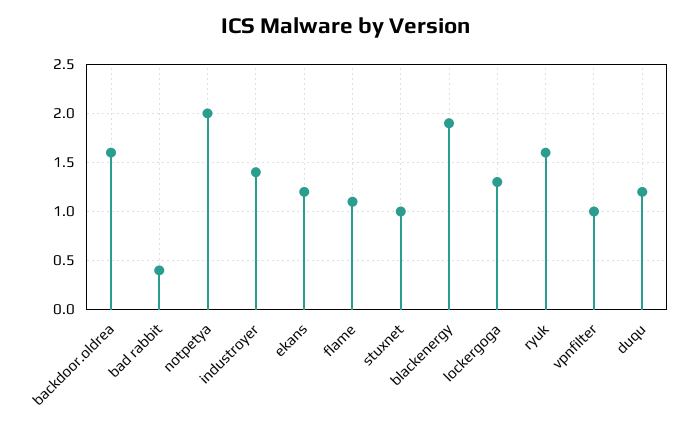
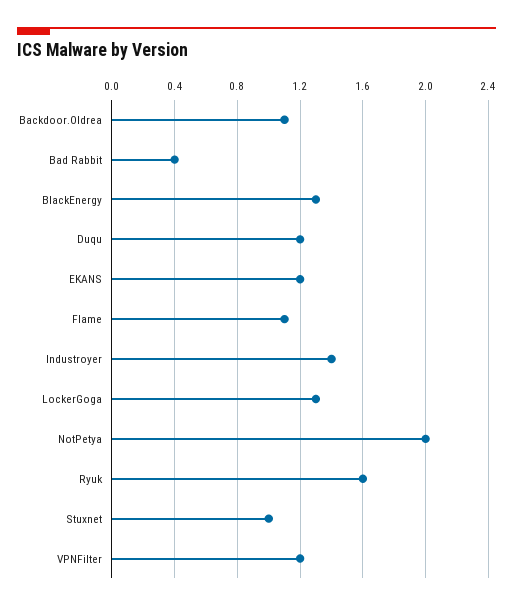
  {
-   "backdoor.oldrea": 1.6,
+   "backdoor.oldrea": 1.1,
    "bad rabbit": 0.4,
    "notpetya": 2,
    "industroyer": 1.4,
    "ekans": 1.2,
    "flame": 1.1,
    "stuxnet": 1,
-   "blackenergy": 1.9,
+   "blackenergy": 1.3,
    "lockergoga": 1.3,
    "ryuk": 1.6,
-   "vpnfilter": 1,
+   "vpnfilter": 1.2,
    "duqu": 1.2
  }

